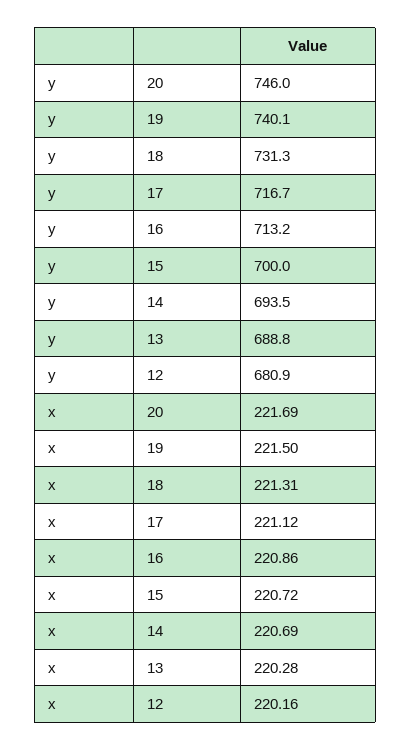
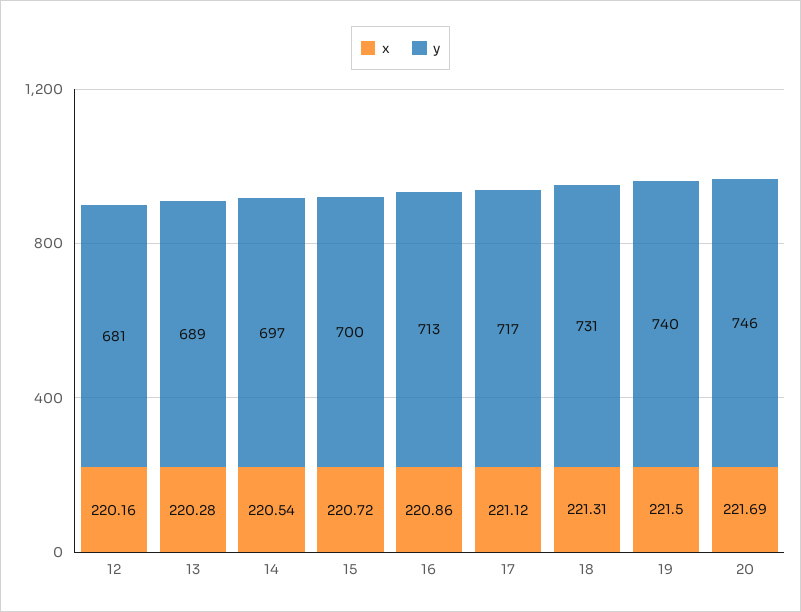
  {
    "y": {
      "20": 746,
      "19": 740.1,
      "18": 731.3,
      "17": 716.7,
      "16": 713.2,
      "15": 700,
-     "14": 693.5,
+     "14": 697,
      "13": 688.8,
      "12": 680.9
    },
    "x": {
      "20": 221.69,
      "19": 221.5,
      "18": 221.31,
      "17": 221.12,
      "16": 220.86,
      "15": 220.72,
-     "14": 220.69,
+     "14": 220.54,
      "13": 220.28,
      "12": 220.16
    }
  }

